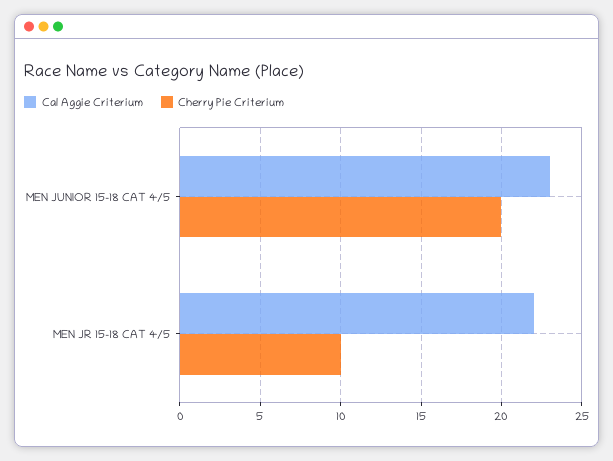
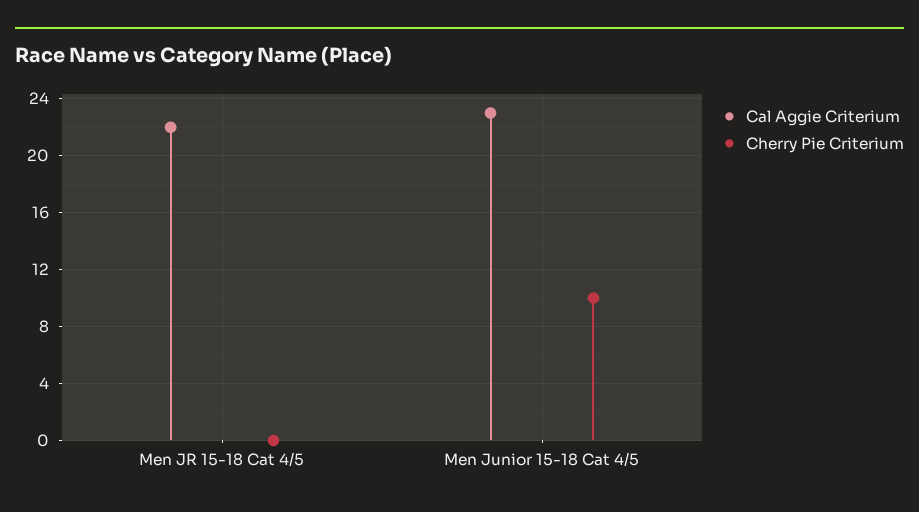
  {
    "Cal Aggie Criterium": {
      "MEN JUNIOR 15-18 CAT 4/5": 23,
      "MEN JR 15-18 CAT 4/5": 22
    },
    "Cherry Pie Criterium": {
-     "MEN JUNIOR 15-18 CAT 4/5": 20,
+     "MEN JUNIOR 15-18 CAT 4/5": 10,
-     "MEN JR 15-18 CAT 4/5": 10
+     "MEN JR 15-18 CAT 4/5": 0
    }
  }

